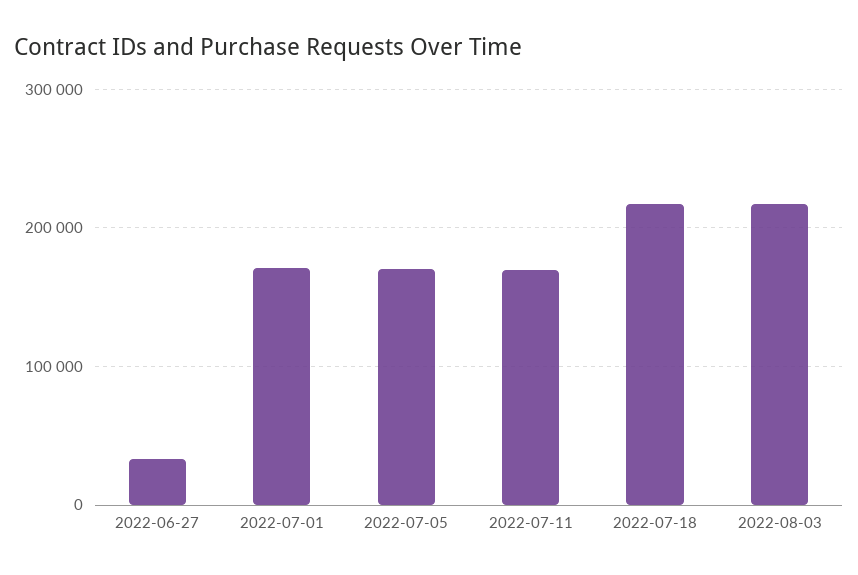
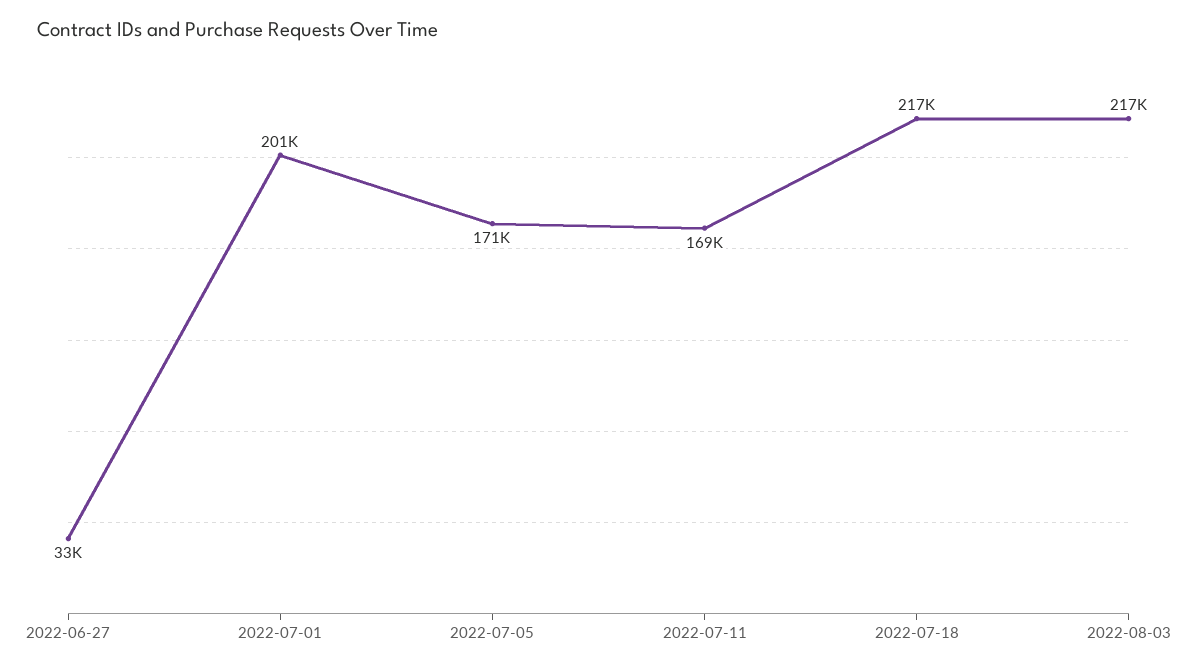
  {
    "2022-06-27": 33000,
-   "2022-07-01": 170000,
+   "2022-07-01": 201000,
    "2022-07-05": 171000,
    "2022-07-11": 169000,
    "2022-07-18": 217000,
    "2022-08-03": 217000
  }

